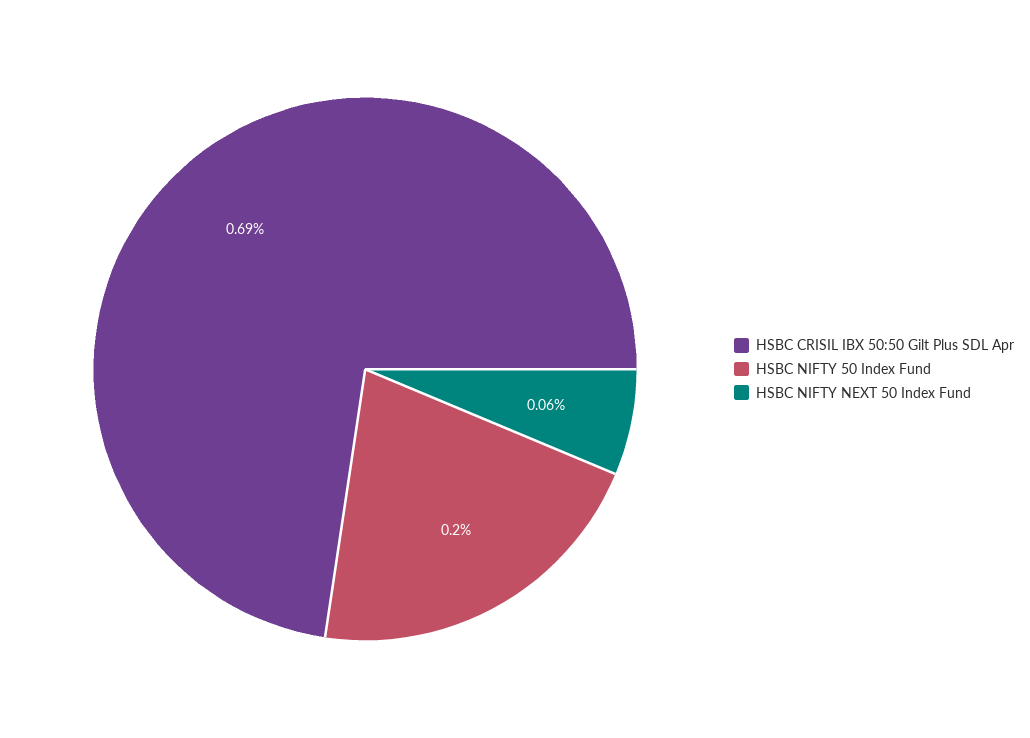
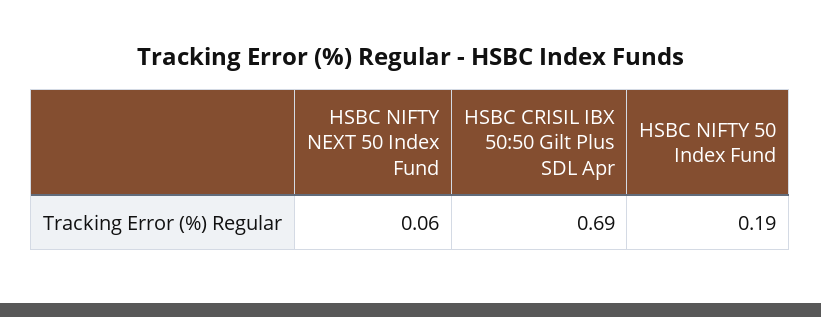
  {
    "HSBC CRISIL IBX 50:50 Gilt Plus SDL Apr": 0.69,
-   "HSBC NIFTY 50 Index Fund": 0.2,
+   "HSBC NIFTY 50 Index Fund": 0.19,
    "HSBC NIFTY NEXT 50 Index Fund": 0.06
  }

